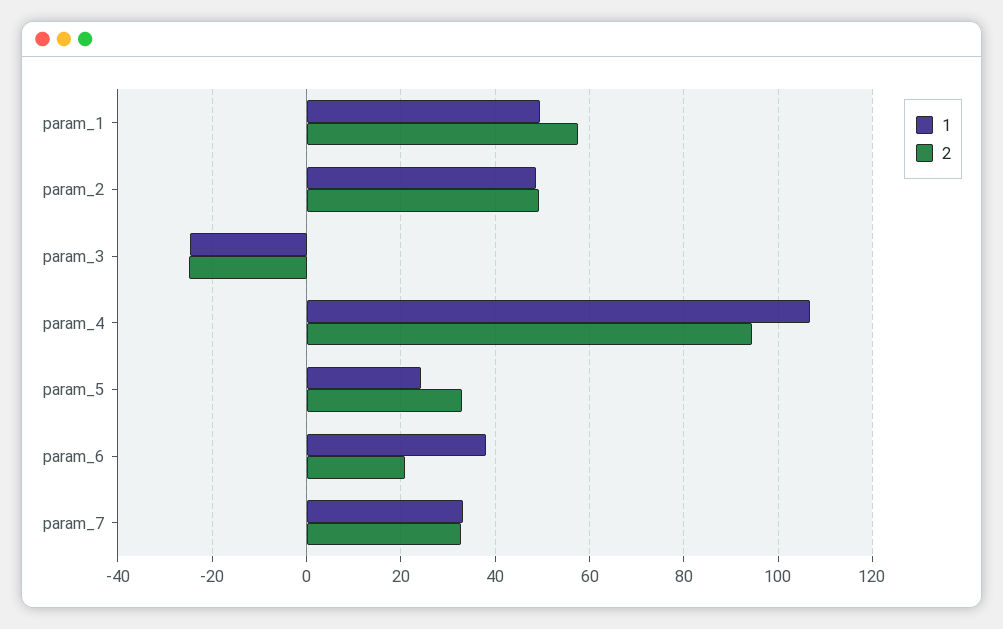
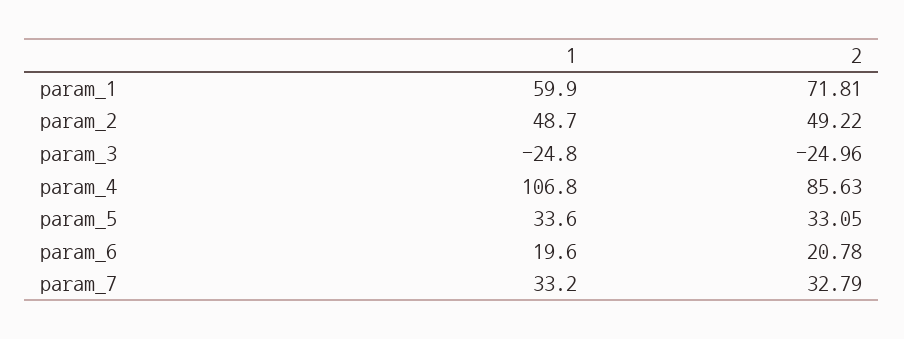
  {
    "1": {
-     "param_1": 50,
+     "param_1": 59.9,
      "param_2": 48.7,
      "param_3": -24.8,
      "param_4": 106.8,
-     "param_5": 24,
+     "param_5": 33.6,
-     "param_6": 38,
+     "param_6": 19.6,
      "param_7": 33.2
    },
    "2": {
-     "param_1": 58,
+     "param_1": 71.81,
      "param_2": 49.22,
      "param_3": -24.96,
-     "param_4": 94,
+     "param_4": 85.63,
      "param_5": 33.05,
      "param_6": 20.78,
      "param_7": 32.79
    }
  }

